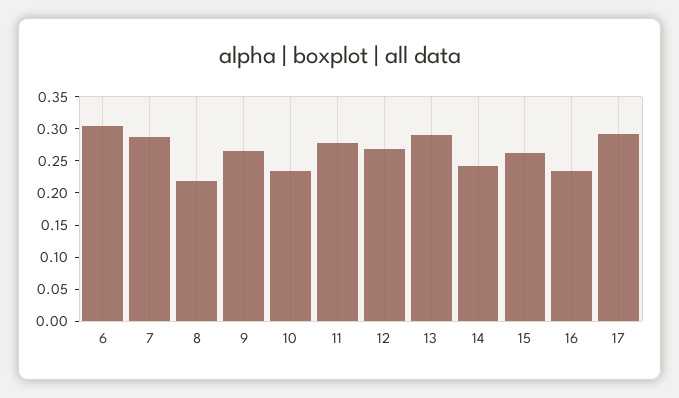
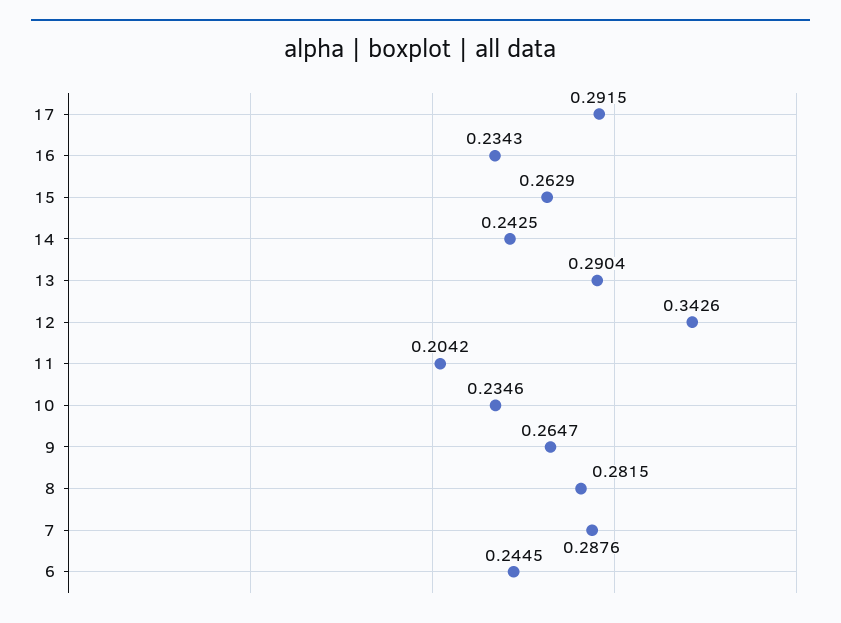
  {
-   "6": 0.3,
+   "6": 0.2445,
    "7": 0.2876,
-   "8": 0.225,
+   "8": 0.2815,
    "9": 0.2647,
    "10": 0.2346,
-   "11": 0.275,
+   "11": 0.2042,
-   "12": 0.275,
+   "12": 0.3426,
    "13": 0.2904,
    "14": 0.2425,
    "15": 0.2629,
    "16": 0.2343,
    "17": 0.2915
  }

